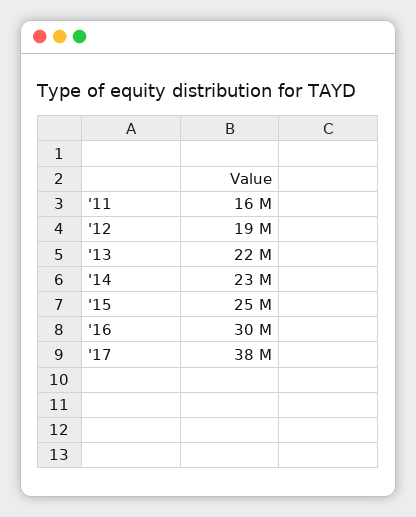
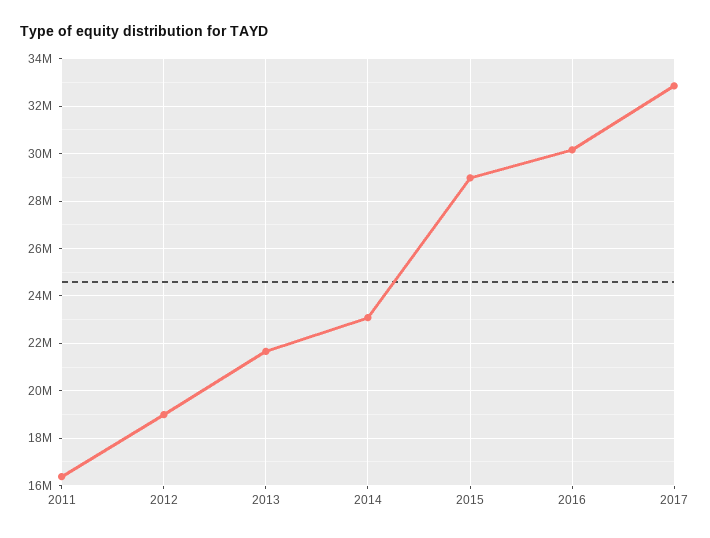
  {
    "'11": 16000000,
    "'12": 19000000,
    "'13": 22000000,
    "'14": 23000000,
-   "'15": 25000000,
+   "'15": 29000000,
    "'16": 30000000,
-   "'17": 38000000
+   "'17": 33000000
  }

